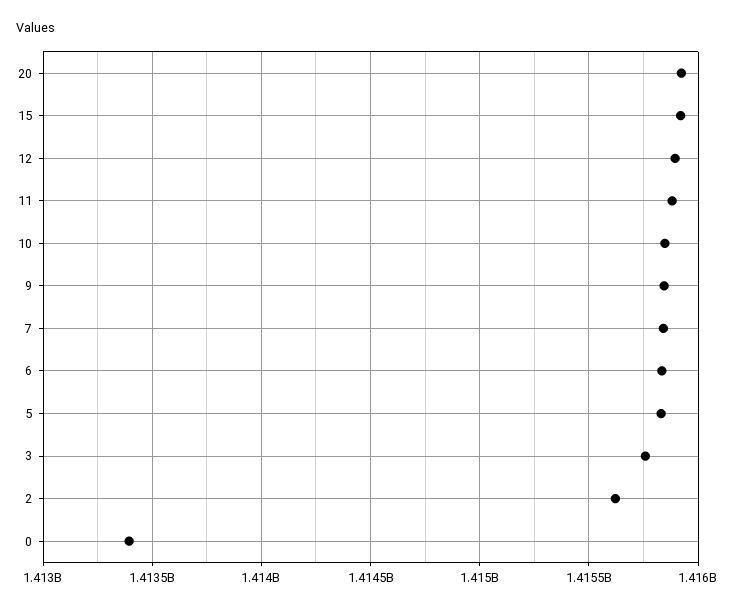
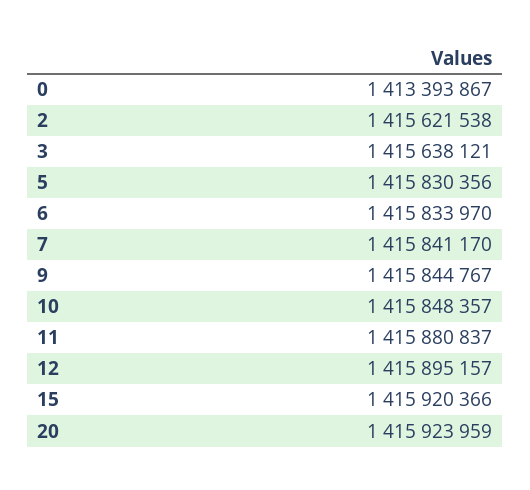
  {
    "20": 1415923959,
    "15": 1415920366,
    "12": 1415895157,
    "11": 1415880837,
    "10": 1415848357,
    "9": 1415844767,
    "7": 1415841170,
    "6": 1415833970,
    "5": 1415830356,
-   "3": 1415750000,
+   "3": 1415638121,
    "2": 1415621538,
    "0": 1413393867
  }

